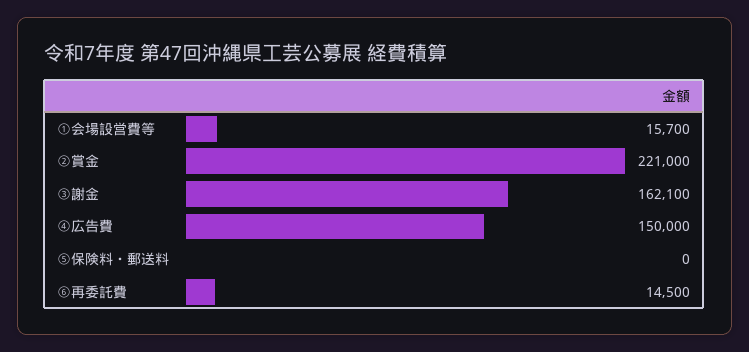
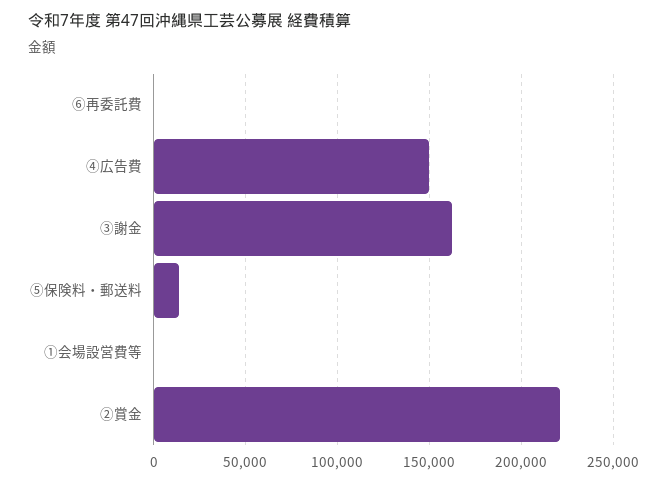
  {
-   "①会場設営費等": 15700,
+   "①会場設営費等": 0,
    "②賞金": 221000,
    "③謝金": 162100,
    "④広告費": 150000,
-   "⑤保険料・郵送料": 0,
+   "⑤保険料・郵送料": 15000,
-   "⑥再委託費": 14500
+   "⑥再委託費": 0
  }

